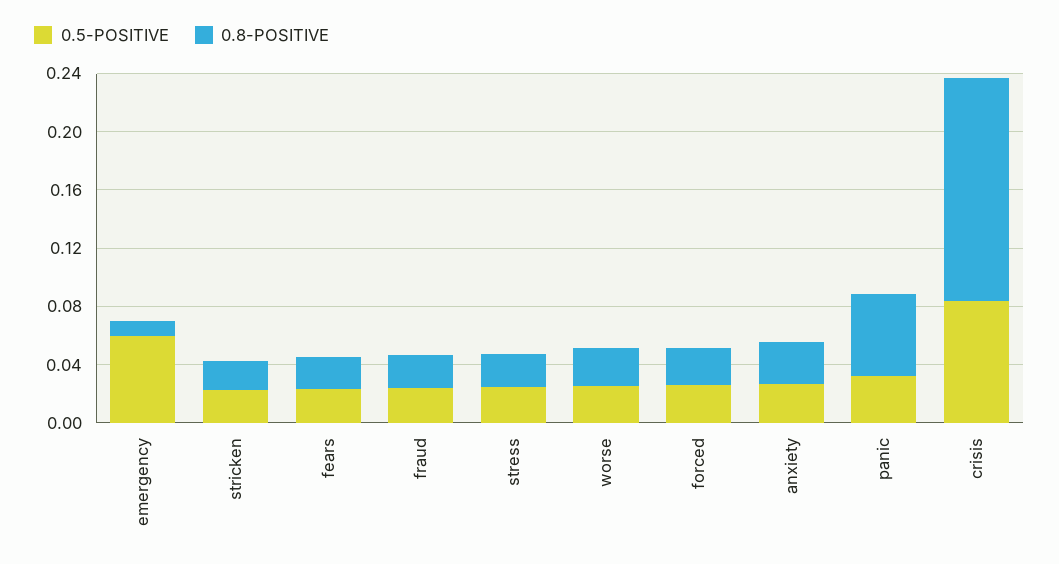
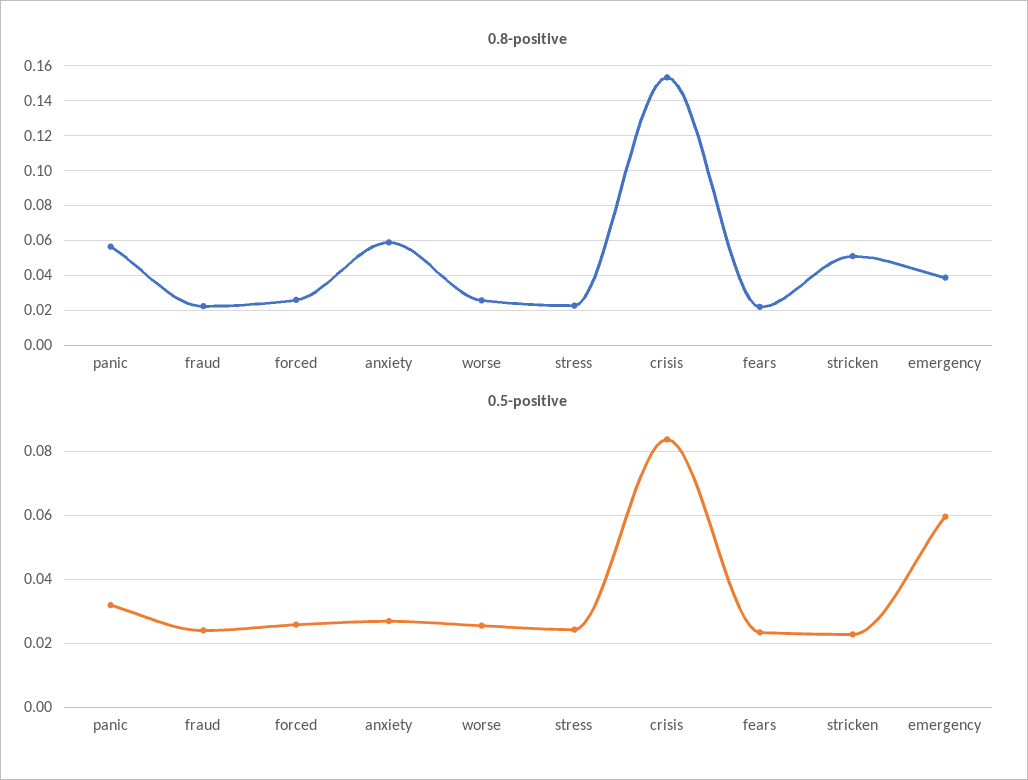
  {
    "0.5-POSITIVE": {
      "emergency": 0.06,
      "stricken": 0.022,
      "fears": 0.024,
      "fraud": 0.024,
      "stress": 0.024,
      "worse": 0.026,
      "forced": 0.026,
      "anxiety": 0.026,
      "panic": 0.032,
      "crisis": 0.084
    },
    "0.8-POSITIVE": {
-     "emergency": 0.01,
+     "emergency": 0.04,
-     "stricken": 0.02,
+     "stricken": 0.05,
      "fears": 0.02,
      "fraud": 0.02,
      "stress": 0.025,
      "worse": 0.025,
      "forced": 0.025,
-     "anxiety": 0.03,
+     "anxiety": 0.06,
      "panic": 0.055,
      "crisis": 0.155
    }
  }

